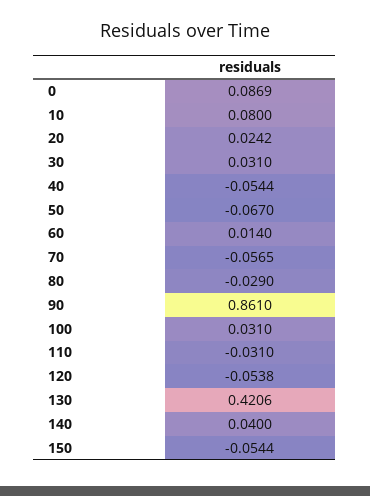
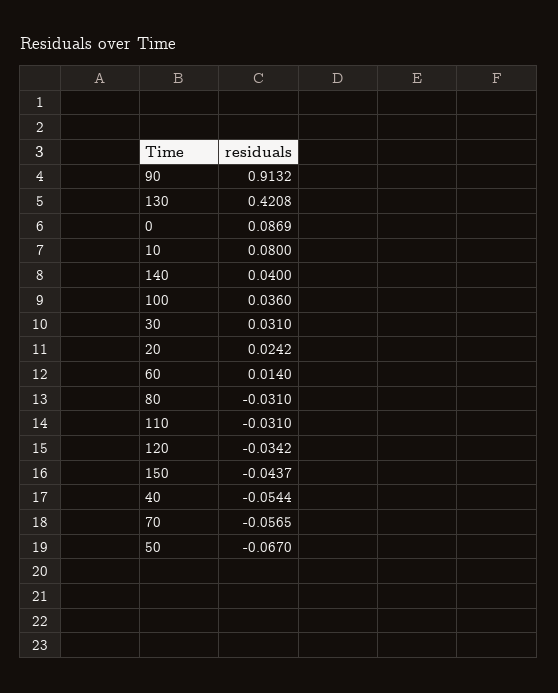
  {
    "0": 0.0869,
    "10": 0.08,
    "20": 0.0242,
    "30": 0.031,
    "40": -0.0544,
    "50": -0.067,
    "60": 0.014,
    "70": -0.0565,
-   "80": -0.029,
+   "80": -0.031,
-   "90": 0.861,
+   "90": 0.9132,
-   "100": 0.031,
+   "100": 0.036,
    "110": -0.031,
-   "120": -0.0538,
+   "120": -0.0342,
-   "130": 0.4206,
+   "130": 0.4208,
    "140": 0.04,
-   "150": -0.0544
+   "150": -0.0437
  }

